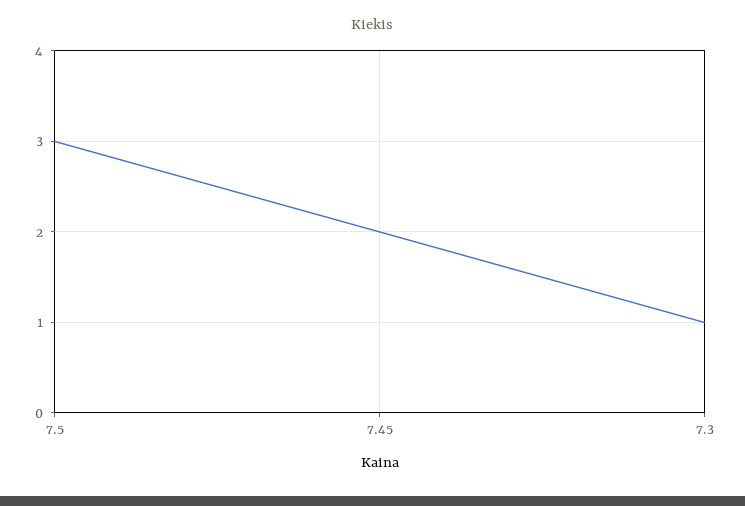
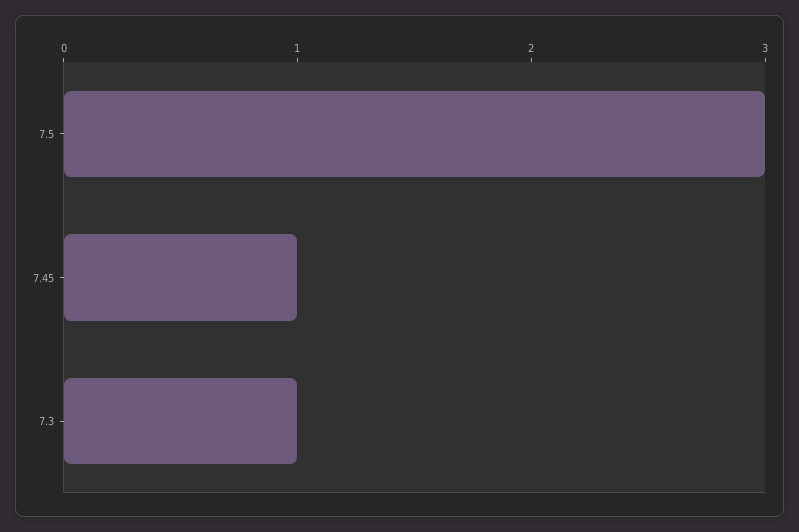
  {
    "7.5": 3,
-   "7.45": 2,
+   "7.45": 1,
    "7.3": 1
  }

